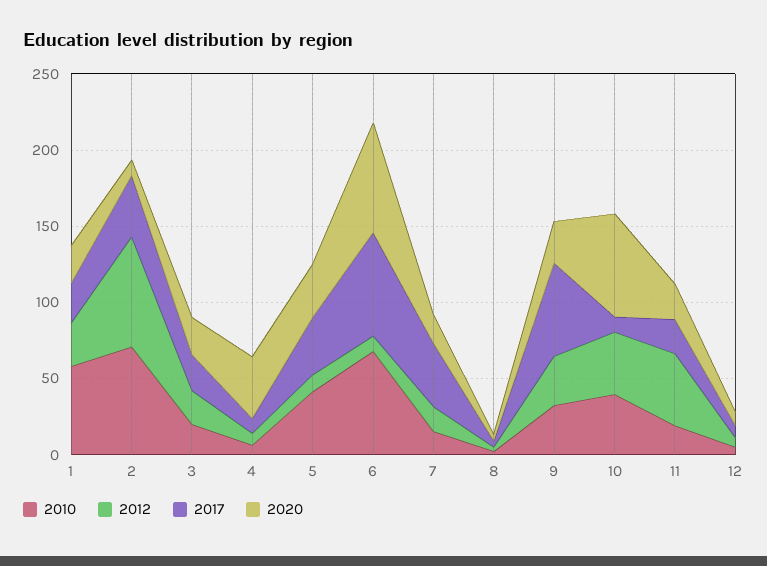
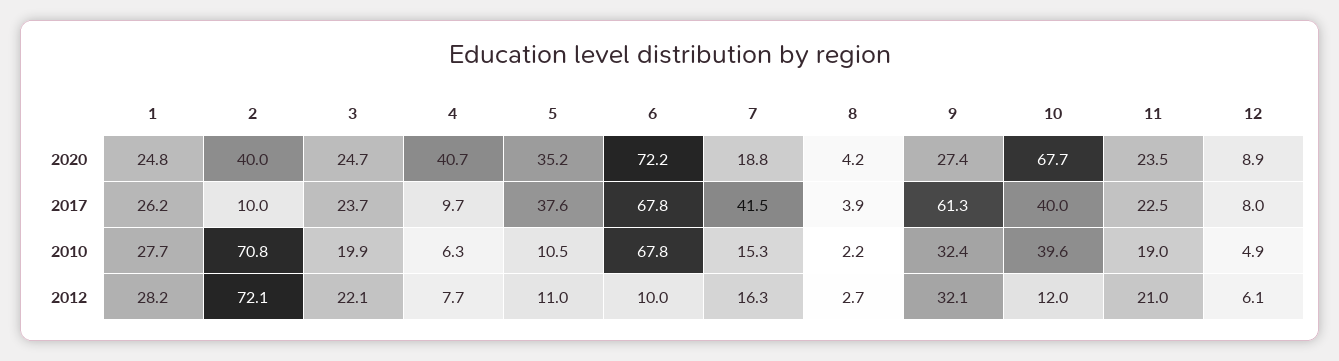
  {
    "2010": {
-     "1": 60,
+     "1": 27.7,
      "2": 70.8,
      "3": 19.9,
      "4": 6.3,
-     "5": 40,
+     "5": 10.5,
      "6": 67.8,
      "7": 15.3,
      "8": 2.2,
      "9": 32.4,
      "10": 39.6,
      "11": 19,
      "12": 4.9
    },
    "2012": {
      "1": 28.2,
      "2": 72.1,
      "3": 22.1,
      "4": 7.7,
      "5": 11,
      "6": 10,
      "7": 16.3,
      "8": 2.7,
      "9": 32.1,
-     "10": 40,
+     "10": 12,
-     "11": 50,
+     "11": 21,
      "12": 6.1
    },
    "2017": {
      "1": 26.2,
-     "2": 40,
+     "2": 10,
      "3": 23.7,
      "4": 9.7,
      "5": 37.6,
      "6": 67.8,
      "7": 41.5,
      "8": 3.9,
      "9": 61.3,
-     "10": 10,
+     "10": 40,
      "11": 22.5,
      "12": 8
    },
    "2020": {
      "1": 24.8,
-     "2": 10,
+     "2": 40,
      "3": 24.7,
      "4": 40.7,
      "5": 35.2,
      "6": 72.2,
      "7": 18.8,
      "8": 4.2,
      "9": 27.4,
      "10": 67.7,
      "11": 23.5,
      "12": 8.9
    }
  }

